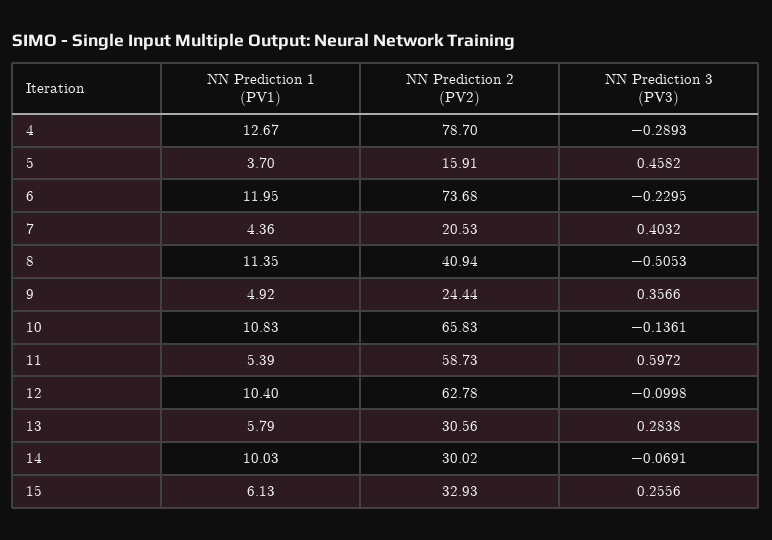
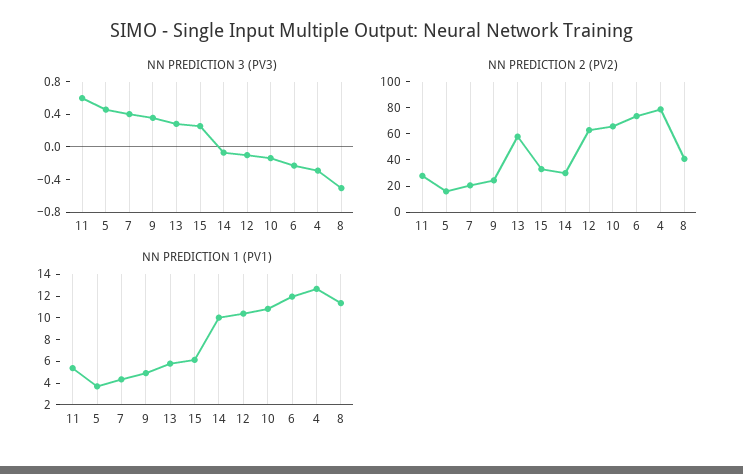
  {
    "NN Prediction 1 (PV1)": {
      "4": 12.67,
      "5": 3.7,
      "6": 11.95,
      "7": 4.36,
      "8": 11.35,
      "9": 4.92,
      "10": 10.83,
      "11": 5.39,
      "12": 10.4,
      "13": 5.79,
      "14": 10.03,
      "15": 6.13
    },
    "NN Prediction 2 (PV2)": {
      "4": 78.7,
      "5": 15.91,
      "6": 73.68,
      "7": 20.53,
      "8": 40.94,
      "9": 24.44,
      "10": 65.83,
-     "11": 58.73,
+     "11": 30,
      "12": 62.78,
-     "13": 30.56,
+     "13": 60,
      "14": 30.02,
      "15": 32.93
    },
    "NN Prediction 3 (PV3)": {
      "4": -0.2893,
      "5": 0.4582,
      "6": -0.2295,
      "7": 0.4032,
      "8": -0.5053,
      "9": 0.3566,
      "10": -0.1361,
      "11": 0.5972,
      "12": -0.0998,
      "13": 0.2838,
      "14": -0.0691,
      "15": 0.2556
    }
  }

